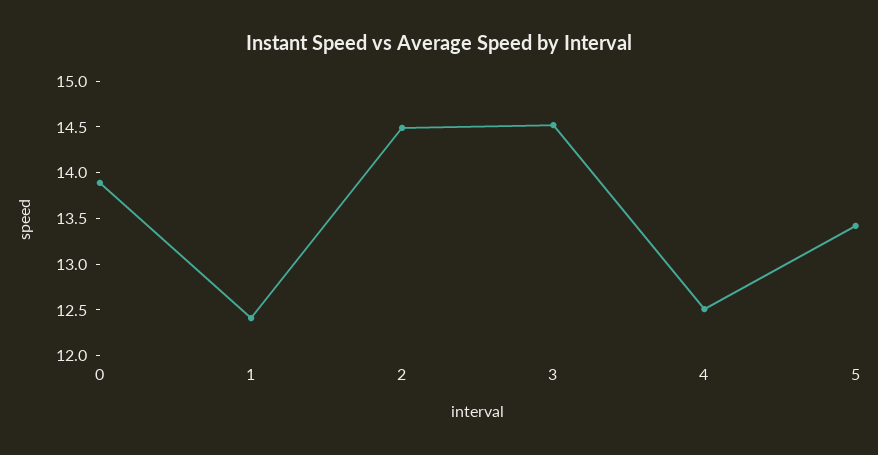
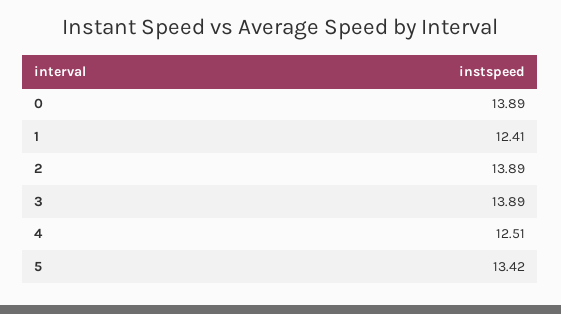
  {
    "0": 13.89,
    "1": 12.41,
-   "2": 14.5,
+   "2": 13.89,
-   "3": 14.5,
+   "3": 13.89,
    "4": 12.51,
    "5": 13.42
  }

